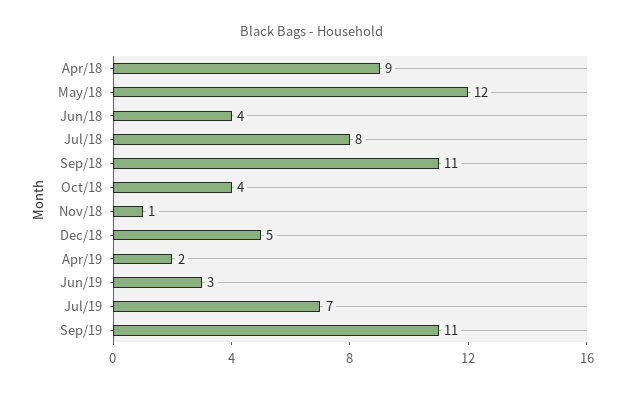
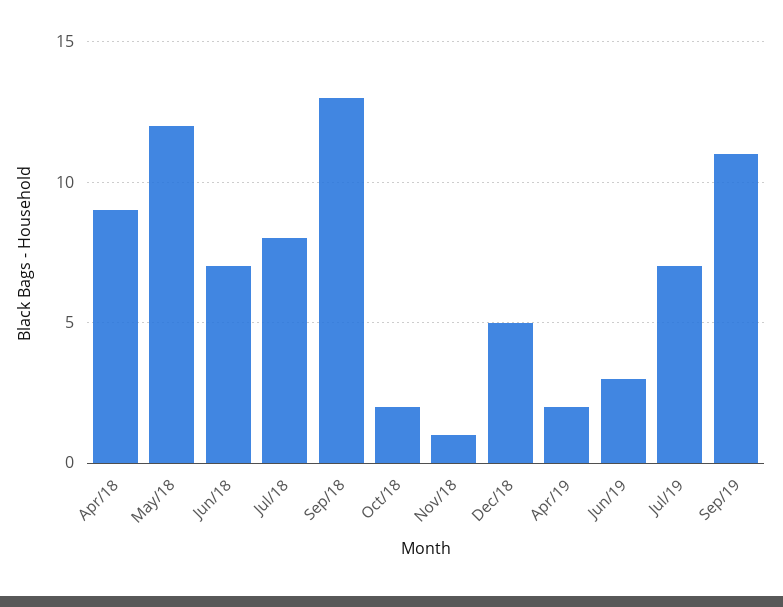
  {
    "Apr/18": 9,
    "May/18": 12,
-   "Jun/18": 4,
+   "Jun/18": 7,
    "Jul/18": 8,
-   "Sep/18": 11,
+   "Sep/18": 13,
-   "Oct/18": 4,
+   "Oct/18": 2,
    "Nov/18": 1,
    "Dec/18": 5,
    "Apr/19": 2,
    "Jun/19": 3,
    "Jul/19": 7,
    "Sep/19": 11
  }

